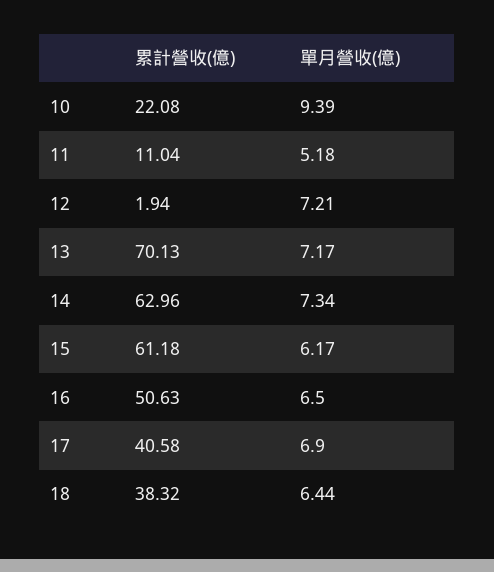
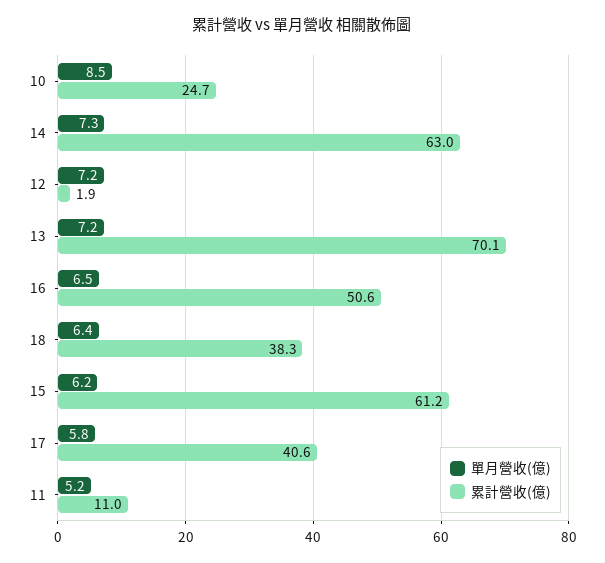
  {
    "累計營收(億)": {
-     "10": 22.08,
+     "10": 24.7,
      "11": 11.04,
      "12": 1.94,
      "13": 70.13,
      "14": 62.96,
      "15": 61.18,
      "16": 50.63,
      "17": 40.58,
      "18": 38.32
    },
    "單月營收(億)": {
-     "10": 9.39,
+     "10": 8.5,
      "11": 5.18,
      "12": 7.21,
      "13": 7.17,
      "14": 7.34,
      "15": 6.17,
      "16": 6.5,
-     "17": 6.9,
+     "17": 5.8,
      "18": 6.44
    }
  }

